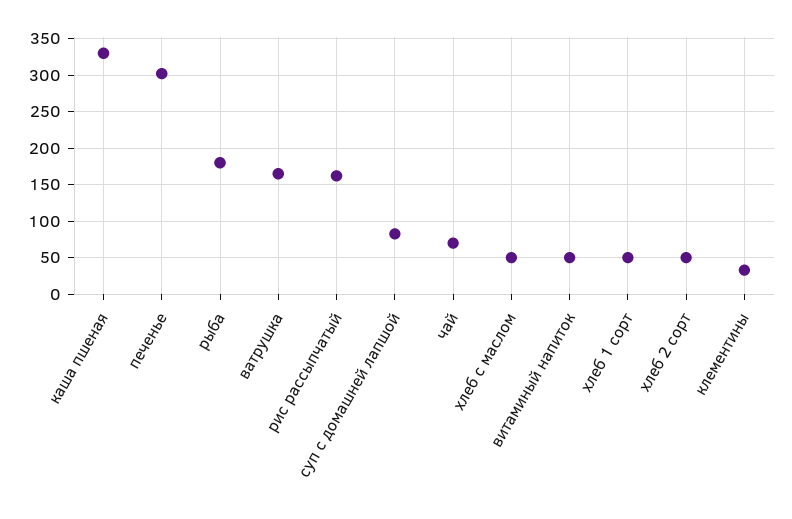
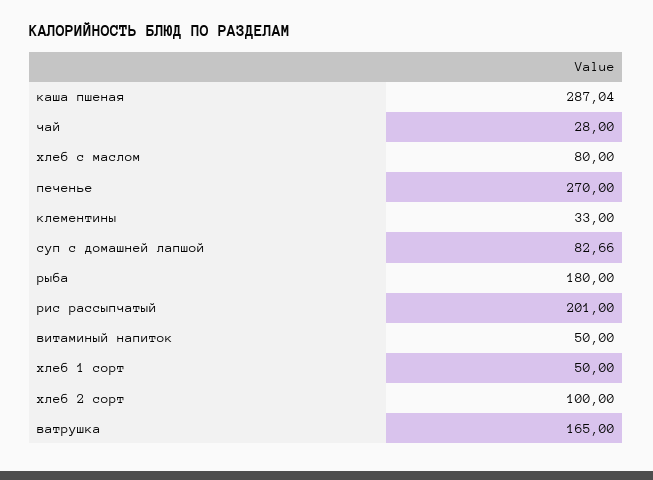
  {
-   "каша пшеная": 330,
+   "каша пшеная": 287.04,
-   "печенье": 300,
+   "печенье": 270,
    "рыба": 180,
    "ватрушка": 165,
-   "рис рассыпчатый": 160,
+   "рис рассыпчатый": 201,
    "суп с домашней лапшой": 82.66,
-   "чай": 70,
+   "чай": 28,
-   "хлеб с маслом": 50,
+   "хлеб с маслом": 80,
    "витаминый напиток": 50,
    "хлеб 1 сорт": 50,
-   "хлеб 2 сорт": 50,
+   "хлеб 2 сорт": 100,
    "клементины": 33
  }

